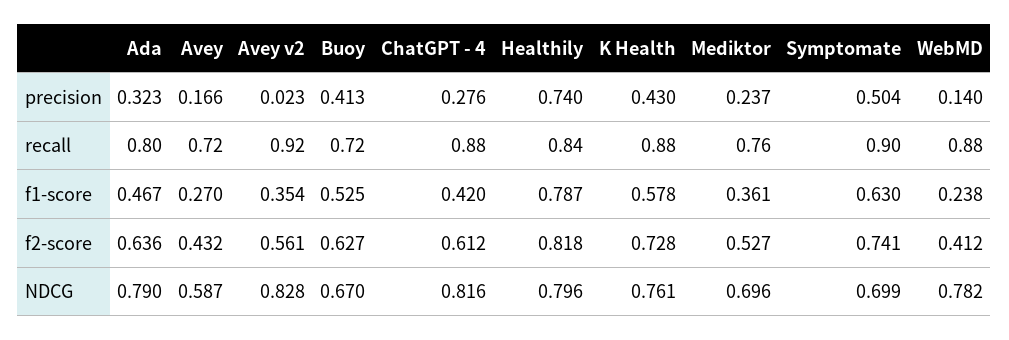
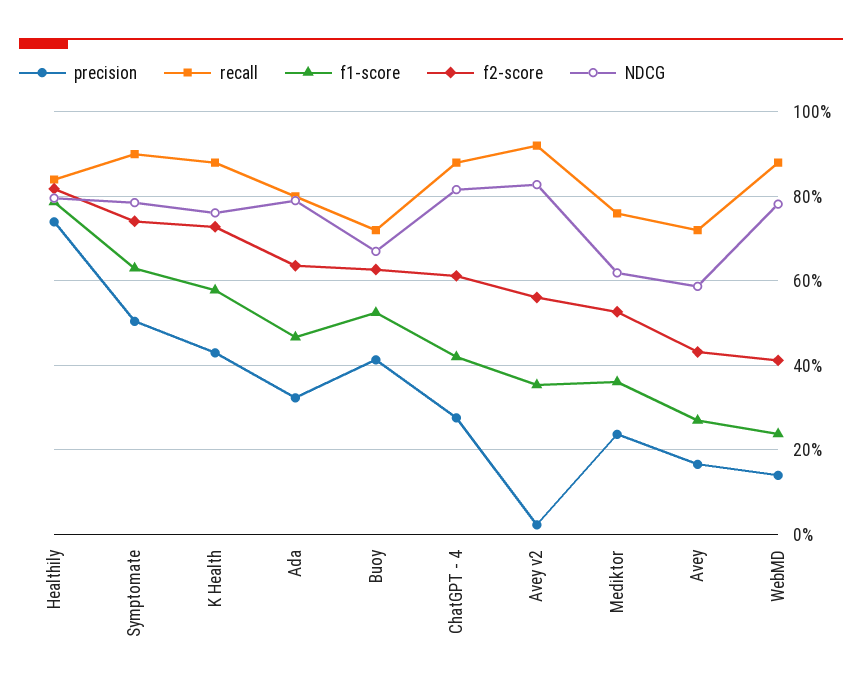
  {
    "precision": {
      "Ada": 0.323,
      "Avey": 0.166,
      "Avey v2": 0.023,
      "Buoy": 0.413,
      "ChatGPT - 4": 0.276,
      "Healthily": 0.74,
      "K Health": 0.43,
      "Mediktor": 0.237,
      "Symptomate": 0.504,
      "WebMD": 0.14
    },
    "recall": {
      "Ada": 0.8,
      "Avey": 0.72,
      "Avey v2": 0.92,
      "Buoy": 0.72,
      "ChatGPT - 4": 0.88,
      "Healthily": 0.84,
      "K Health": 0.88,
      "Mediktor": 0.76,
      "Symptomate": 0.9,
      "WebMD": 0.88
    },
    "f1-score": {
      "Ada": 0.467,
      "Avey": 0.27,
      "Avey v2": 0.354,
      "Buoy": 0.525,
      "ChatGPT - 4": 0.42,
      "Healthily": 0.787,
      "K Health": 0.578,
      "Mediktor": 0.361,
      "Symptomate": 0.63,
      "WebMD": 0.238
    },
    "f2-score": {
      "Ada": 0.636,
      "Avey": 0.432,
      "Avey v2": 0.561,
      "Buoy": 0.627,
      "ChatGPT - 4": 0.612,
      "Healthily": 0.818,
      "K Health": 0.728,
      "Mediktor": 0.527,
      "Symptomate": 0.741,
      "WebMD": 0.412
    },
    "NDCG": {
      "Ada": 0.79,
      "Avey": 0.587,
      "Avey v2": 0.828,
      "Buoy": 0.67,
      "ChatGPT - 4": 0.816,
      "Healthily": 0.796,
      "K Health": 0.761,
-     "Mediktor": 0.696,
+     "Mediktor": 0.62,
-     "Symptomate": 0.699,
+     "Symptomate": 0.78,
      "WebMD": 0.782
    }
  }

